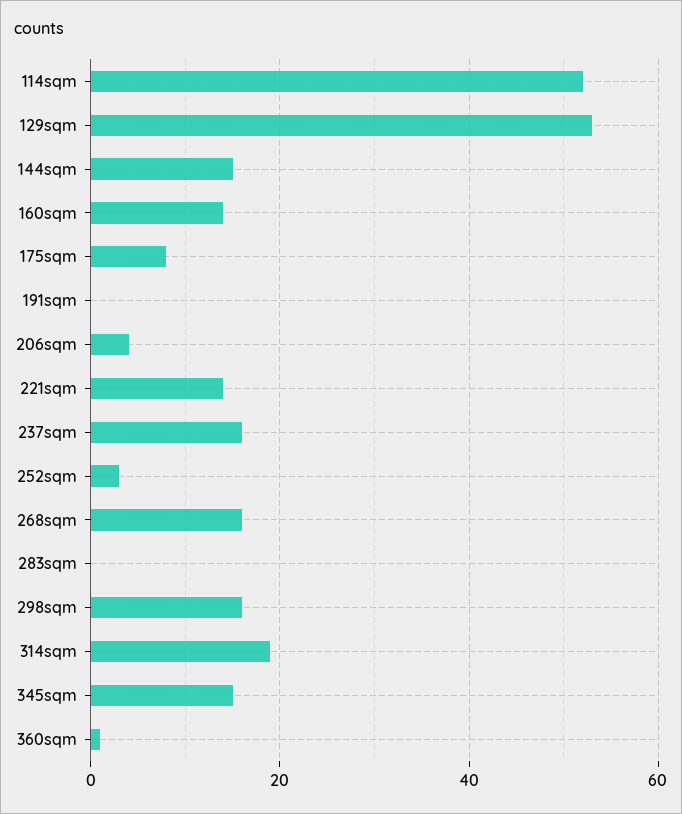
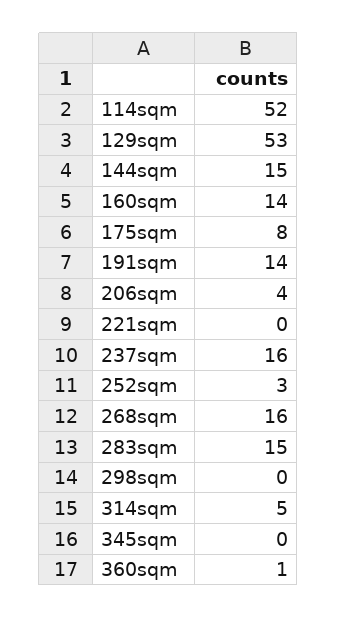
  {
    "114sqm": 52,
    "129sqm": 53,
    "144sqm": 15,
    "160sqm": 14,
    "175sqm": 8,
-   "191sqm": 0,
+   "191sqm": 14,
    "206sqm": 4,
-   "221sqm": 15,
+   "221sqm": 0,
    "237sqm": 16,
    "252sqm": 3,
    "268sqm": 16,
-   "283sqm": 0,
+   "283sqm": 15,
-   "298sqm": 15,
+   "298sqm": 0,
-   "314sqm": 20,
+   "314sqm": 5,
-   "345sqm": 15,
+   "345sqm": 0,
    "360sqm": 1
  }

